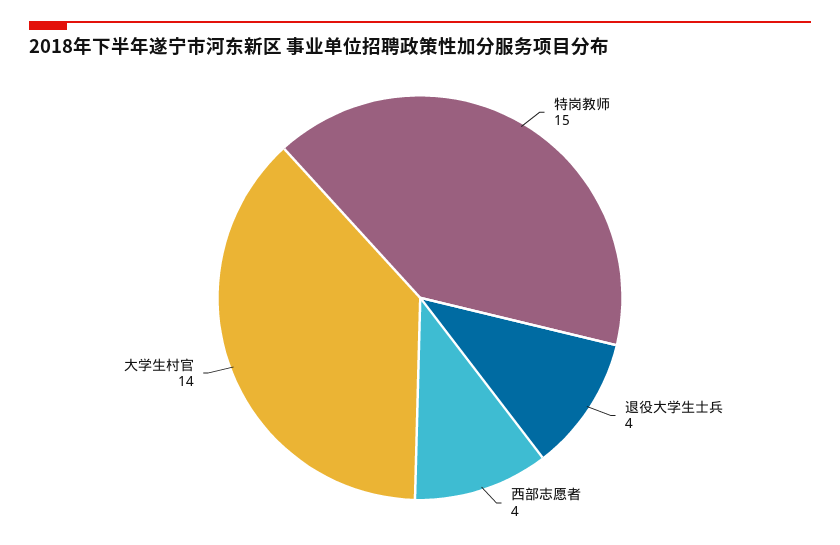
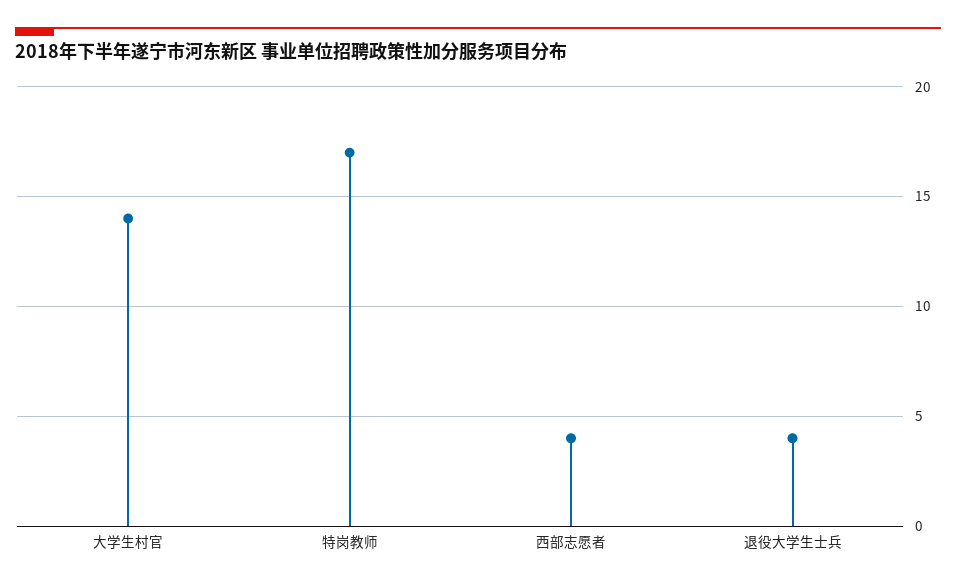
  {
-   "特岗教师": 15,
+   "特岗教师": 17,
    "退役大学生士兵": 4,
    "西部志愿者": 4,
    "大学生村官": 14
  }

